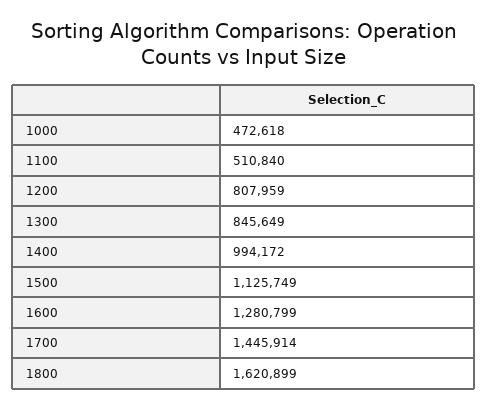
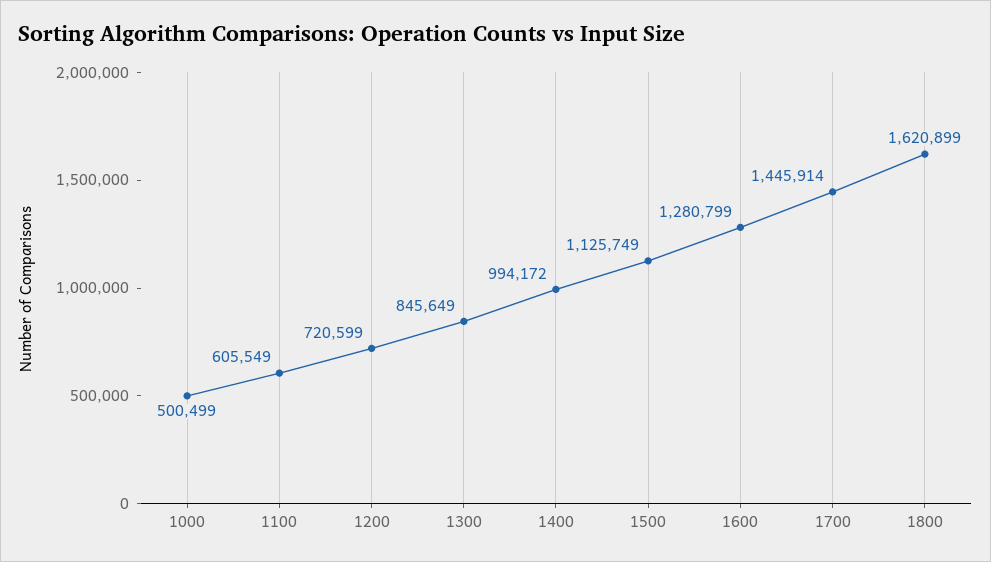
  {
-   "1000": 472618,
+   "1000": 500499,
-   "1100": 510840,
+   "1100": 605549,
-   "1200": 807959,
+   "1200": 720599,
    "1300": 845649,
    "1400": 994172,
    "1500": 1125749,
    "1600": 1280799,
    "1700": 1445914,
    "1800": 1620899
  }

